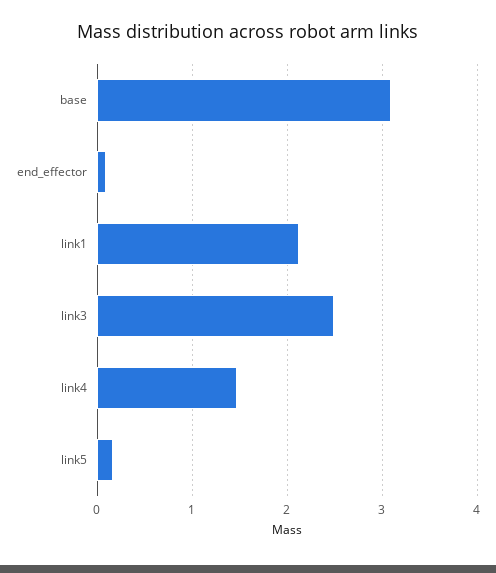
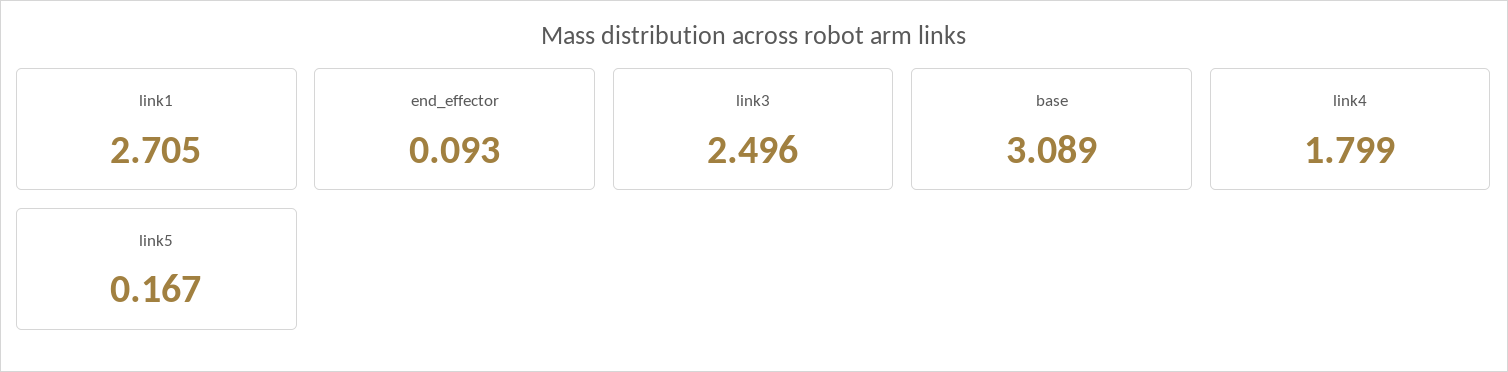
  {
    "base": 3.089,
    "end_effector": 0.093,
-   "link1": 2.1,
+   "link1": 2.705,
    "link3": 2.496,
-   "link4": 1.5,
+   "link4": 1.799,
    "link5": 0.167
  }

